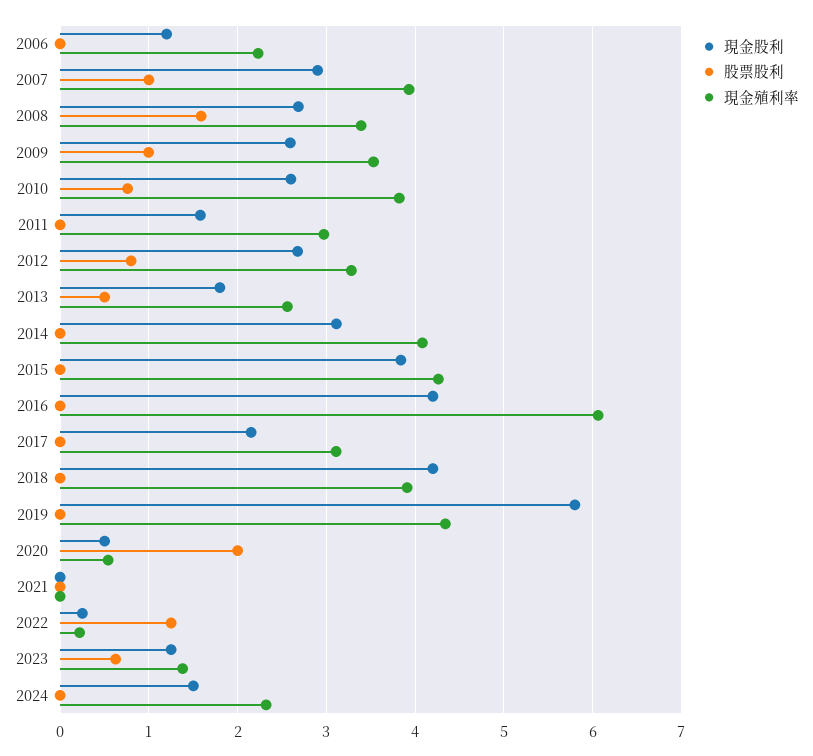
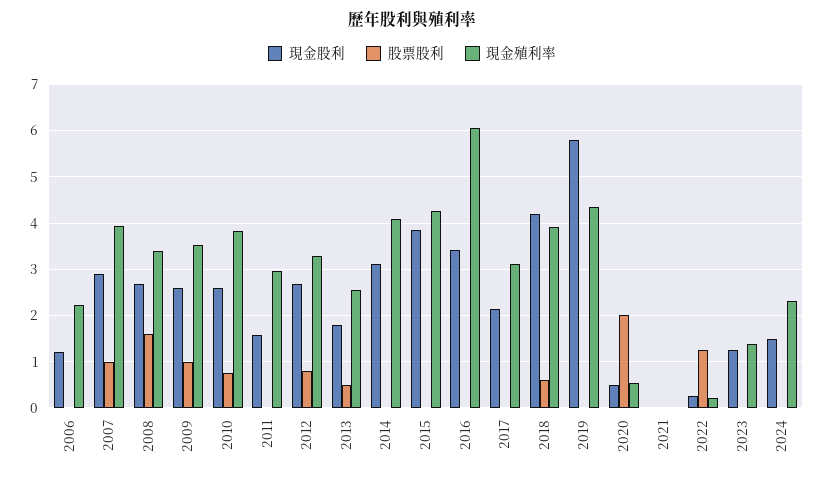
  {
    "現金股利": {
      "2006": 1.2,
      "2007": 2.9,
      "2008": 2.7,
      "2009": 2.6,
      "2010": 2.6,
      "2011": 1.6,
      "2012": 2.7,
      "2013": 1.8,
      "2014": 3.1,
      "2015": 3.8,
-     "2016": 4.2,
+     "2016": 3.4,
      "2017": 2.2,
      "2018": 4.2,
      "2019": 5.8,
      "2020": 0.5,
      "2021": 0,
      "2022": 0.3,
      "2023": 1.3,
      "2024": 1.5
    },
    "股票股利": {
      "2006": 0,
      "2007": 1,
      "2008": 1.6,
      "2009": 1,
      "2010": 0.8,
      "2011": 0,
      "2012": 0.8,
      "2013": 0.5,
      "2014": 0,
      "2015": 0,
      "2016": 0,
      "2017": 0,
-     "2018": 0,
+     "2018": 0.6,
      "2019": 0,
      "2020": 2,
      "2021": 0,
      "2022": 1.3,
-     "2023": 0.6,
+     "2023": 0,
      "2024": 0
    },
    "現金殖利率": {
      "2006": 2.2,
      "2007": 3.9,
      "2008": 3.4,
      "2009": 3.5,
      "2010": 3.8,
      "2011": 3,
      "2012": 3.3,
      "2013": 2.6,
      "2014": 4.1,
      "2015": 4.3,
      "2016": 6.1,
      "2017": 3.1,
      "2018": 3.9,
      "2019": 4.3,
      "2020": 0.5,
      "2021": 0,
      "2022": 0.2,
      "2023": 1.4,
      "2024": 2.3
    }
  }

